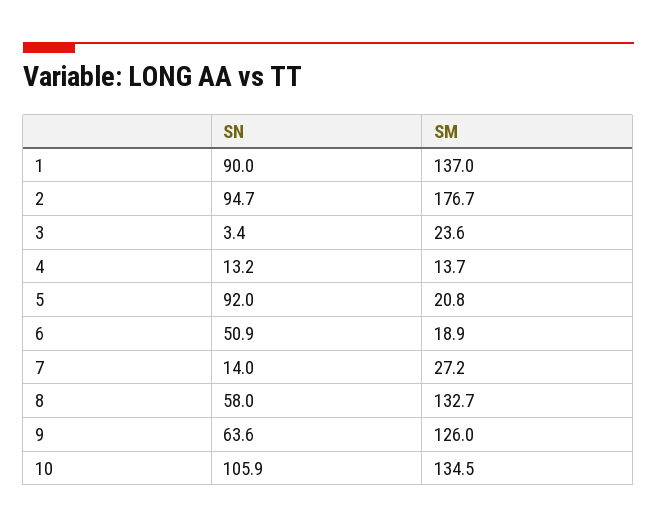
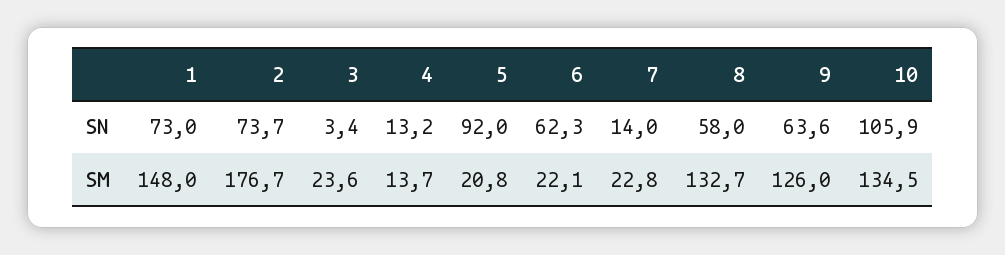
  {
    "SN": {
-     "1": 90,
+     "1": 73,
-     "2": 94.7,
+     "2": 73.7,
      "3": 3.4,
      "4": 13.2,
      "5": 92,
-     "6": 50.9,
+     "6": 62.3,
      "7": 14,
      "8": 58,
      "9": 63.6,
      "10": 105.9
    },
    "SM": {
-     "1": 137,
+     "1": 148,
      "2": 176.7,
      "3": 23.6,
      "4": 13.7,
      "5": 20.8,
-     "6": 18.9,
+     "6": 22.1,
-     "7": 27.2,
+     "7": 22.8,
      "8": 132.7,
      "9": 126,
      "10": 134.5
    }
  }

